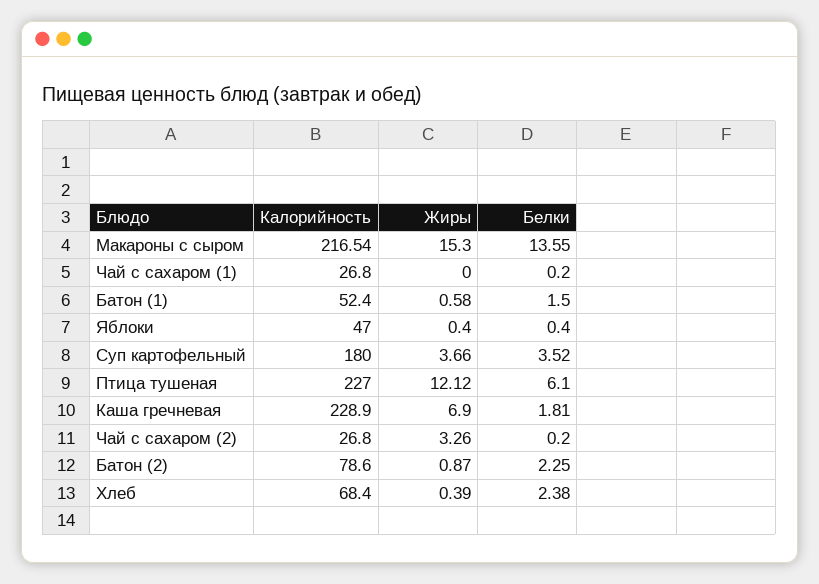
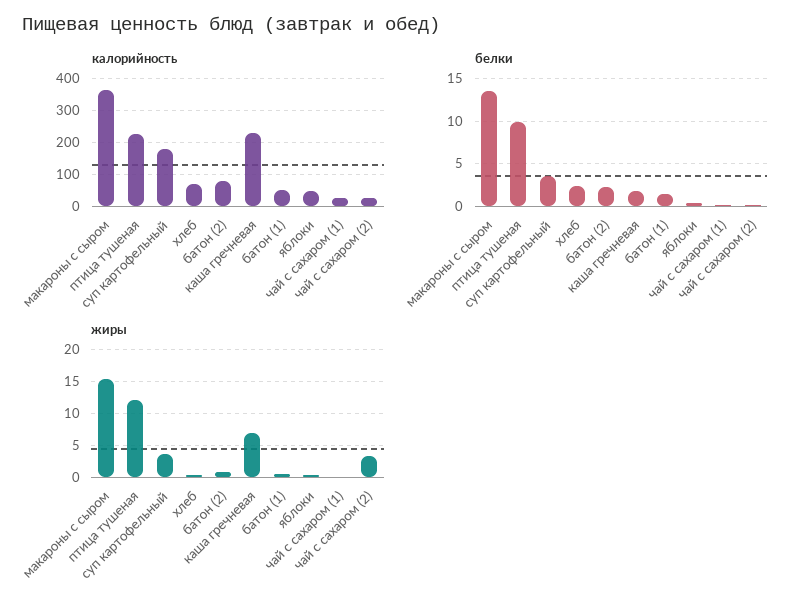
  {
    "Калорийность": {
-     "Макароны с сыром": 216.54,
+     "Макароны с сыром": 360,
      "Чай с сахаром (1)": 26.8,
      "Батон (1)": 52.4,
      "Яблоки": 47,
      "Суп картофельный": 180,
      "Птица тушеная": 227,
      "Каша гречневая": 228.9,
      "Чай с сахаром (2)": 26.8,
      "Батон (2)": 78.6,
      "Хлеб": 68.4
    },
    "Жиры": {
      "Макароны с сыром": 15.3,
      "Чай с сахаром (1)": 0,
      "Батон (1)": 0.58,
      "Яблоки": 0.4,
      "Суп картофельный": 3.66,
      "Птица тушеная": 12.12,
      "Каша гречневая": 6.9,
      "Чай с сахаром (2)": 3.26,
      "Батон (2)": 0.87,
      "Хлеб": 0.39
    },
    "Белки": {
      "Макароны с сыром": 13.55,
      "Чай с сахаром (1)": 0.2,
      "Батон (1)": 1.5,
      "Яблоки": 0.4,
      "Суп картофельный": 3.52,
-     "Птица тушеная": 6.1,
+     "Птица тушеная": 10,
      "Каша гречневая": 1.81,
      "Чай с сахаром (2)": 0.2,
      "Батон (2)": 2.25,
      "Хлеб": 2.38
    }
  }

